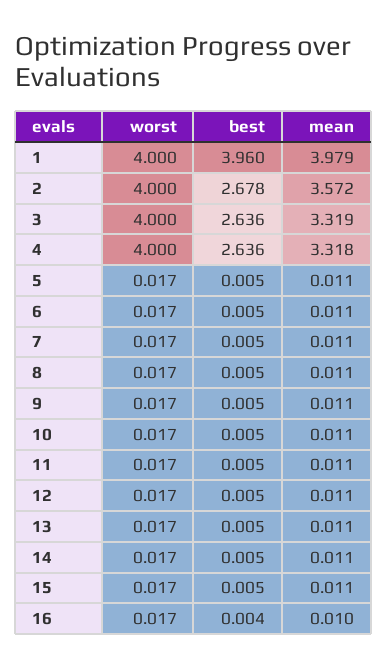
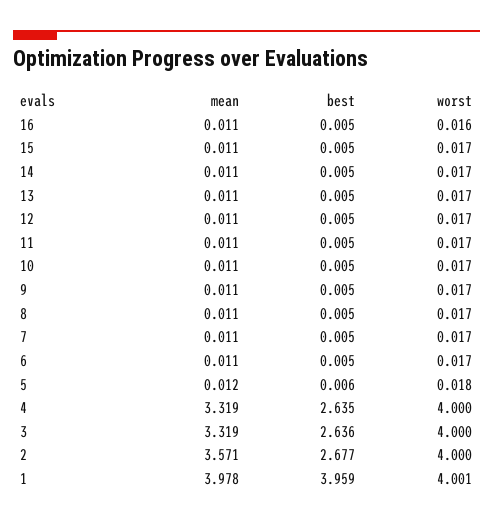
  {
    "worst": {
-     "1": 4,
+     "1": 4.001,
      "2": 4,
      "3": 4,
      "4": 4,
-     "5": 0.017,
+     "5": 0.018,
      "6": 0.017,
      "7": 0.017,
      "8": 0.017,
      "9": 0.017,
      "10": 0.017,
      "11": 0.017,
      "12": 0.017,
      "13": 0.017,
      "14": 0.017,
      "15": 0.017,
-     "16": 0.017
+     "16": 0.016
    },
    "best": {
-     "1": 3.96,
+     "1": 3.959,
-     "2": 2.678,
+     "2": 2.677,
      "3": 2.636,
-     "4": 2.636,
+     "4": 2.635,
-     "5": 0.005,
+     "5": 0.006,
      "6": 0.005,
      "7": 0.005,
      "8": 0.005,
      "9": 0.005,
      "10": 0.005,
      "11": 0.005,
      "12": 0.005,
      "13": 0.005,
      "14": 0.005,
      "15": 0.005,
-     "16": 0.004
+     "16": 0.005
    },
    "mean": {
-     "1": 3.979,
+     "1": 3.978,
-     "2": 3.572,
+     "2": 3.571,
      "3": 3.319,
-     "4": 3.318,
+     "4": 3.319,
-     "5": 0.011,
+     "5": 0.012,
      "6": 0.011,
      "7": 0.011,
      "8": 0.011,
      "9": 0.011,
      "10": 0.011,
      "11": 0.011,
      "12": 0.011,
      "13": 0.011,
      "14": 0.011,
      "15": 0.011,
-     "16": 0.01
+     "16": 0.011
    }
  }

